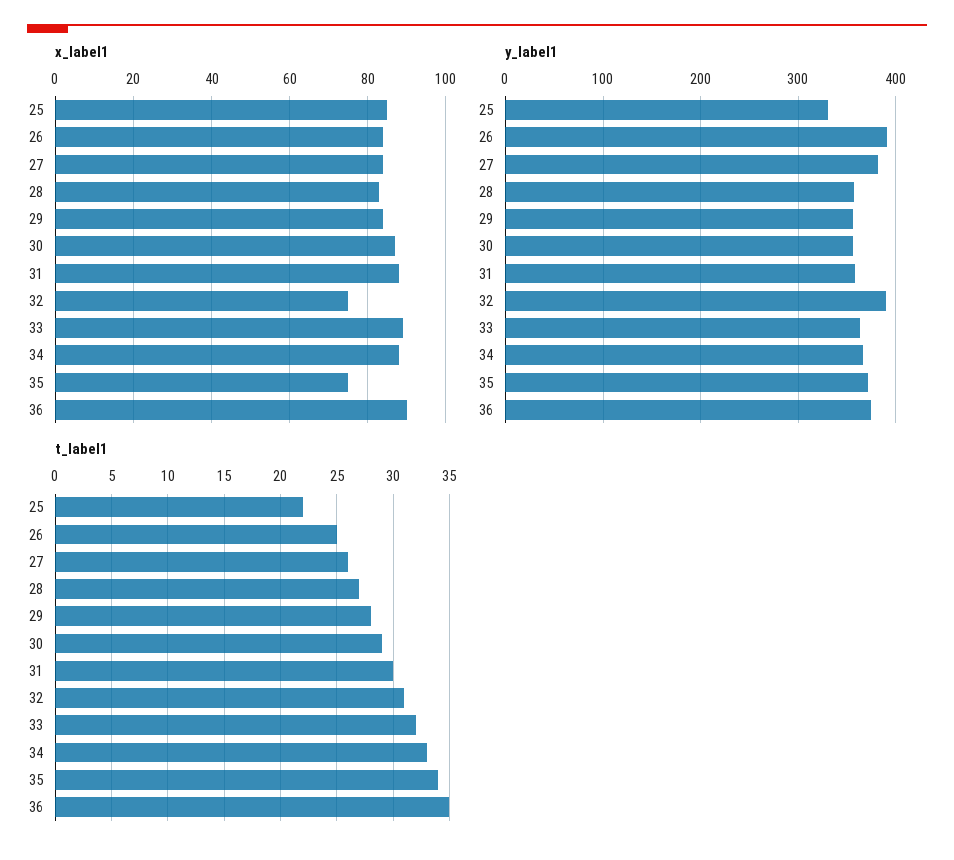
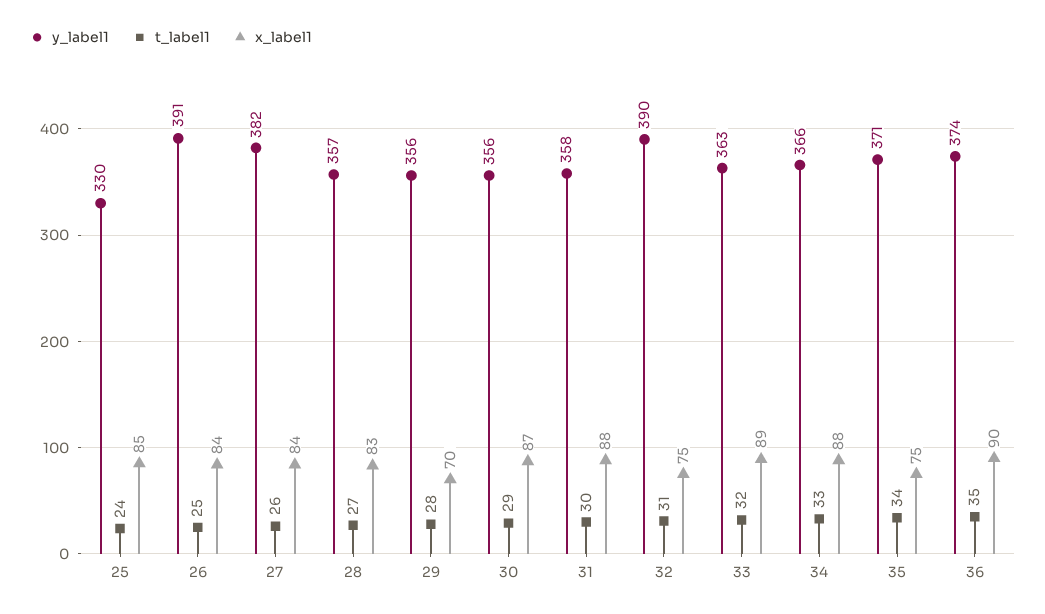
  {
    "x_label1": {
      "25": 85,
      "26": 84,
      "27": 84,
      "28": 83,
-     "29": 85,
+     "29": 70,
      "30": 87,
      "31": 88,
      "32": 75,
      "33": 89,
      "34": 88,
      "35": 75,
      "36": 90
    },
    "y_label1": {
      "25": 330,
      "26": 391,
      "27": 382,
      "28": 357,
      "29": 356,
      "30": 356,
      "31": 358,
      "32": 390,
      "33": 363,
      "34": 366,
      "35": 371,
      "36": 374
    },
    "t_label1": {
-     "25": 22,
+     "25": 24,
      "26": 25,
      "27": 26,
      "28": 27,
      "29": 28,
      "30": 29,
      "31": 30,
      "32": 31,
      "33": 32,
      "34": 33,
      "35": 34,
      "36": 35
    }
  }

